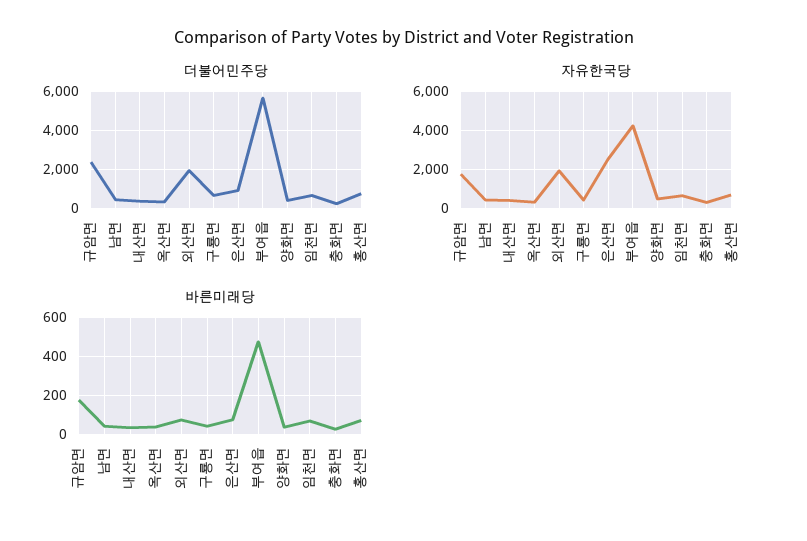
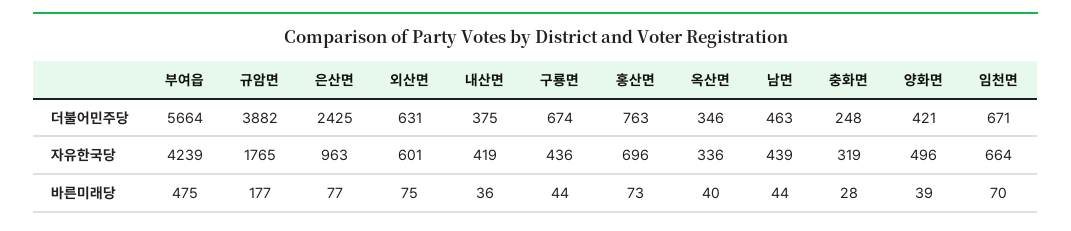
  {
    "더불어민주당": {
-     "규암면": 2500,
+     "규암면": 3882,
      "남면": 463,
      "내산면": 375,
      "옥산면": 346,
-     "외산면": 2000,
+     "외산면": 631,
      "구룡면": 674,
-     "은산면": 1000,
+     "은산면": 2425,
      "부여읍": 5664,
      "양화면": 421,
      "임천면": 671,
      "충화면": 248,
      "홍산면": 763
    },
    "자유한국당": {
      "규암면": 1765,
      "남면": 439,
      "내산면": 419,
      "옥산면": 336,
-     "외산면": 2000,
+     "외산면": 601,
      "구룡면": 436,
-     "은산면": 2500,
+     "은산면": 963,
      "부여읍": 4239,
      "양화면": 496,
      "임천면": 664,
      "충화면": 319,
      "홍산면": 696
    },
    "바른미래당": {
      "규암면": 177,
      "남면": 44,
      "내산면": 36,
      "옥산면": 40,
      "외산면": 75,
      "구룡면": 44,
      "은산면": 77,
      "부여읍": 475,
      "양화면": 39,
      "임천면": 70,
      "충화면": 28,
      "홍산면": 73
    }
  }

